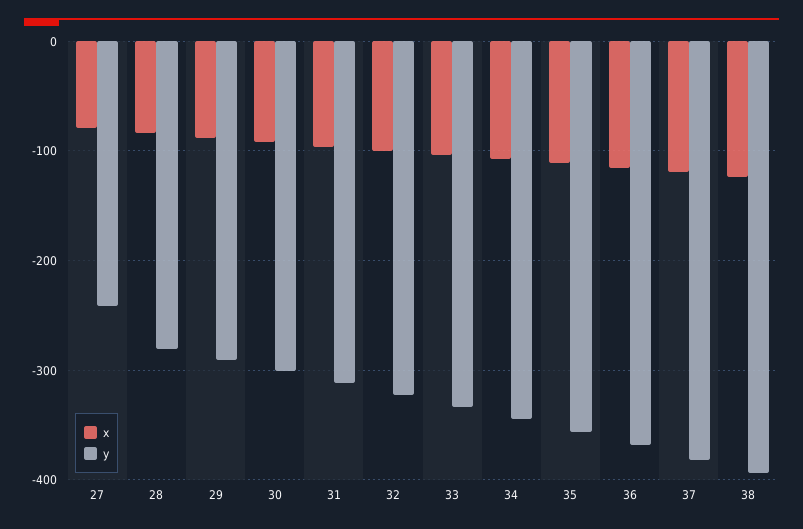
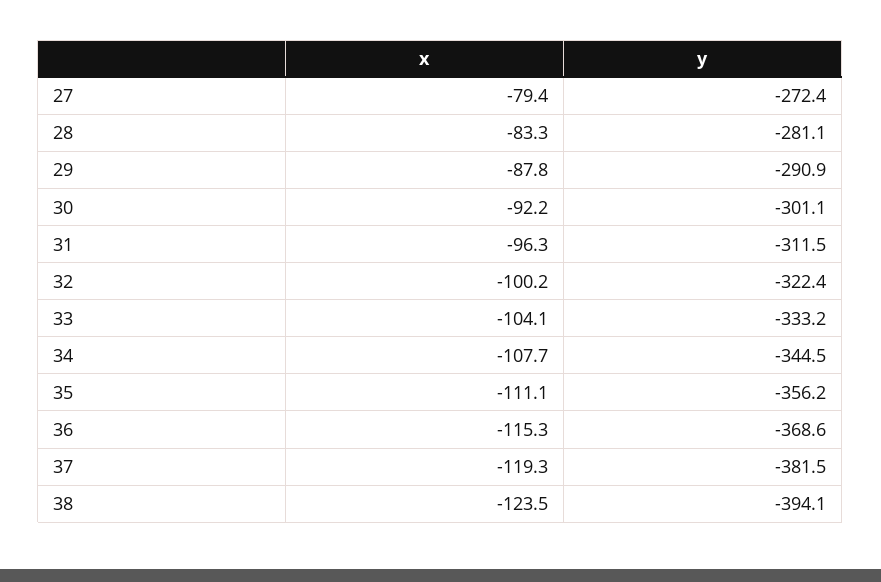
  {
    "x": {
      "27": -79.4,
      "28": -83.3,
      "29": -87.8,
      "30": -92.2,
      "31": -96.3,
      "32": -100.2,
      "33": -104.1,
      "34": -107.7,
      "35": -111.1,
      "36": -115.3,
      "37": -119.3,
      "38": -123.5
    },
    "y": {
-     "27": -240,
+     "27": -272.4,
      "28": -281.1,
      "29": -290.9,
      "30": -301.1,
      "31": -311.5,
      "32": -322.4,
      "33": -333.2,
      "34": -344.5,
      "35": -356.2,
      "36": -368.6,
      "37": -381.5,
      "38": -394.1
    }
  }

